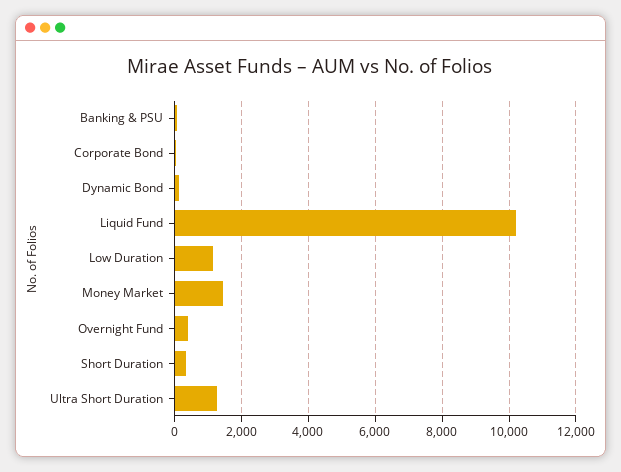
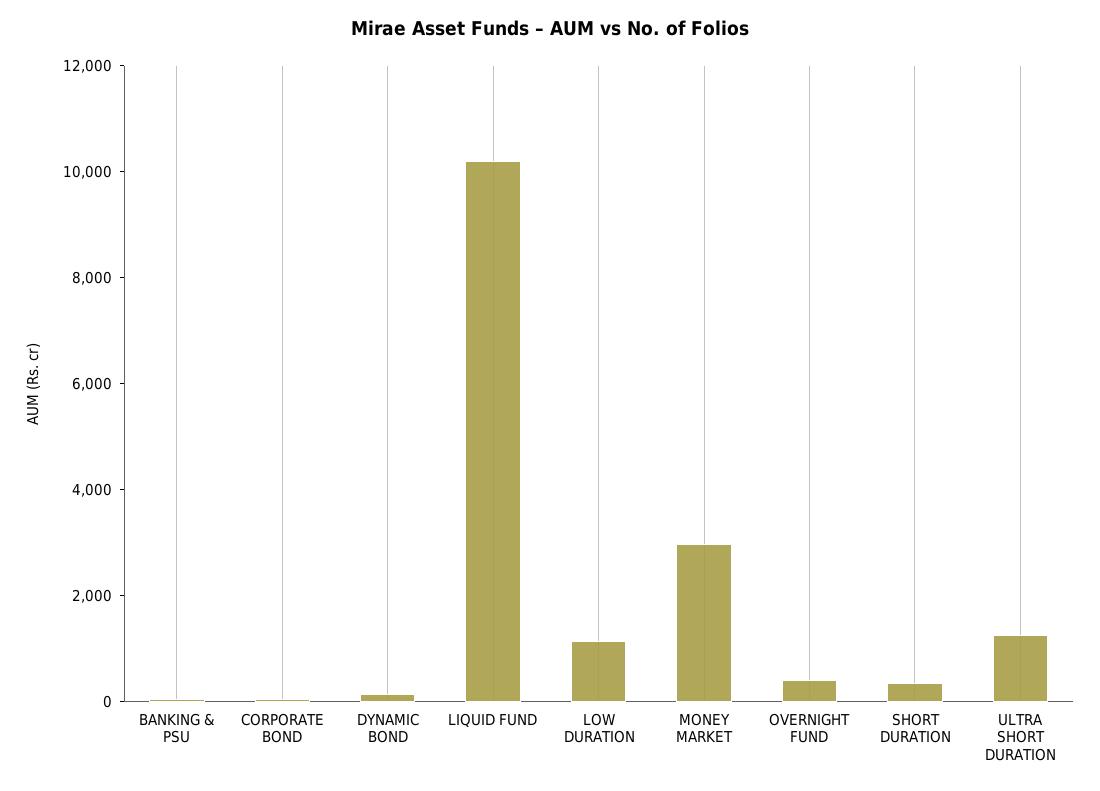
  {
    "Banking & PSU": 0,
    "Corporate Bond": 0,
    "Dynamic Bond": 200,
    "Liquid Fund": 10200,
    "Low Duration": 1200,
-   "Money Market": 1400,
+   "Money Market": 3000,
    "Overnight Fund": 400,
    "Short Duration": 400,
    "Ultra Short Duration": 1200
  }

